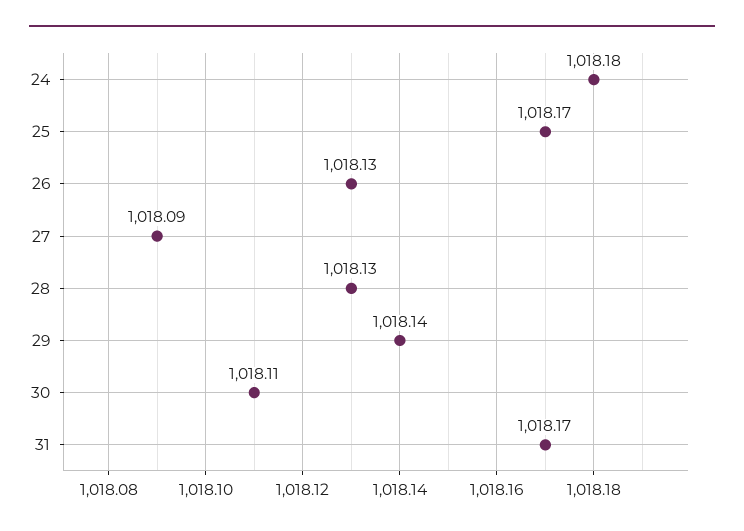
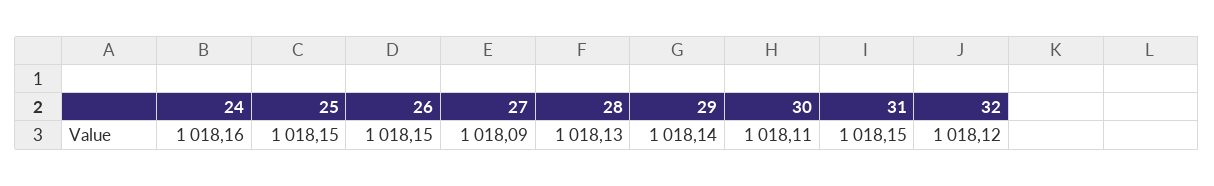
  {
-   "24": 1018.18,
+   "24": 1018.16,
-   "25": 1018.17,
+   "25": 1018.15,
-   "26": 1018.13,
+   "26": 1018.15,
    "27": 1018.09,
    "28": 1018.13,
    "29": 1018.14,
    "30": 1018.11,
-   "31": 1018.17
+   "31": 1018.15,
+   "32": 1018.12
  }

